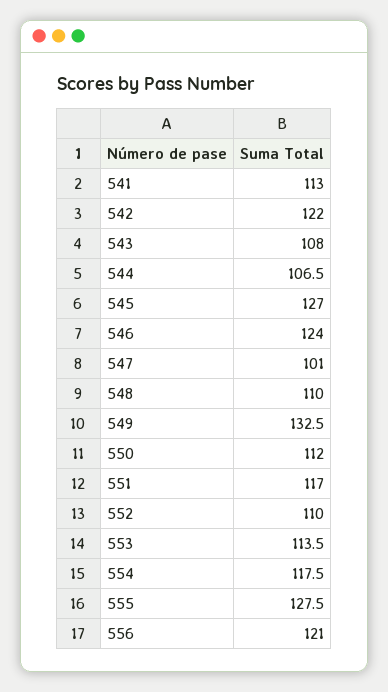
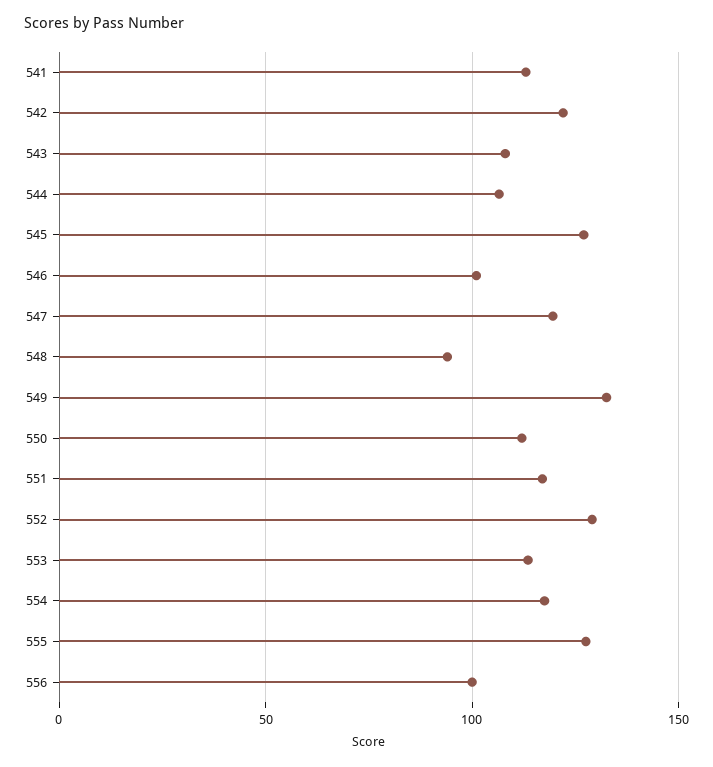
  {
    "541": 113,
    "542": 122,
    "543": 108,
    "544": 106.5,
    "545": 127,
-   "546": 124,
+   "546": 100,
-   "547": 101,
+   "547": 120,
-   "548": 110,
+   "548": 95,
    "549": 132.5,
    "550": 112,
    "551": 117,
-   "552": 110,
+   "552": 130,
    "553": 113.5,
    "554": 117.5,
    "555": 127.5,
-   "556": 121
+   "556": 100
  }

